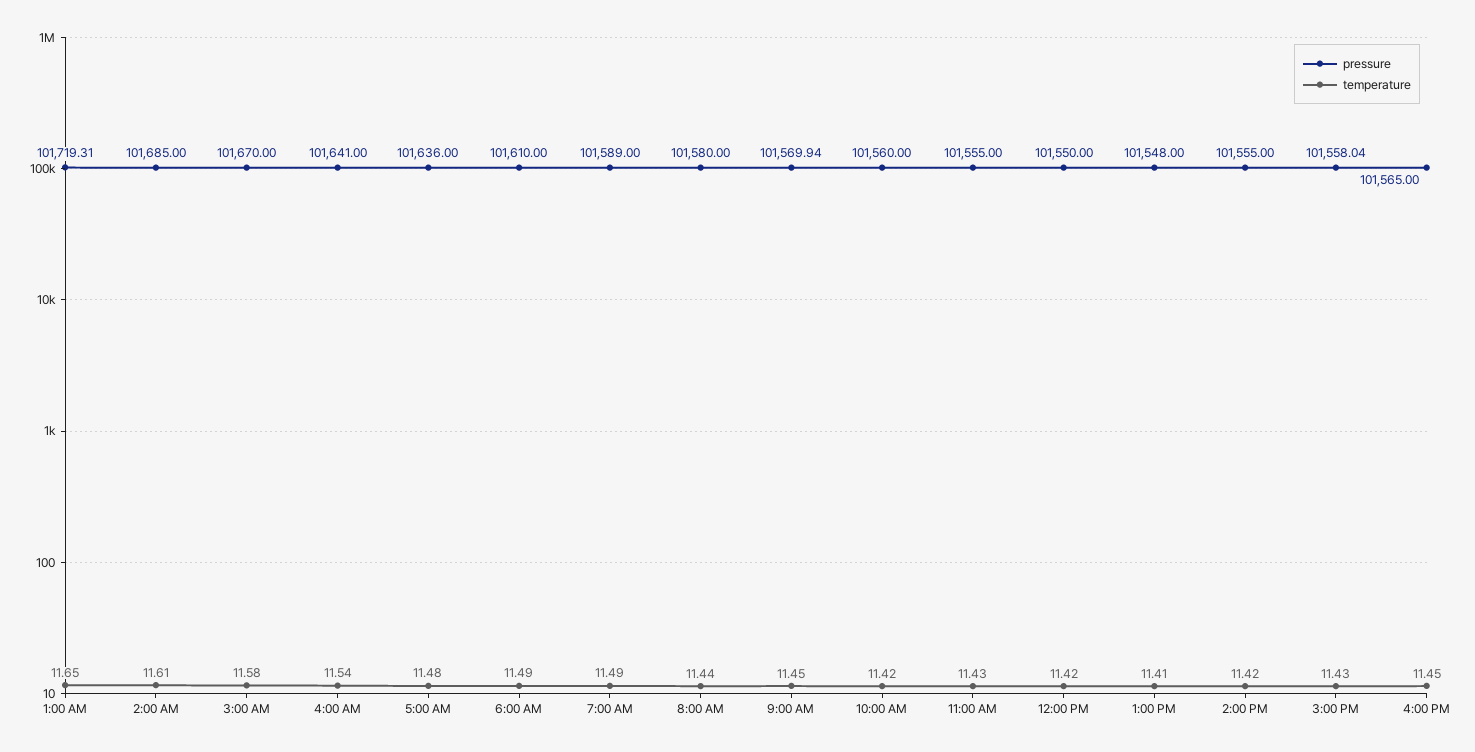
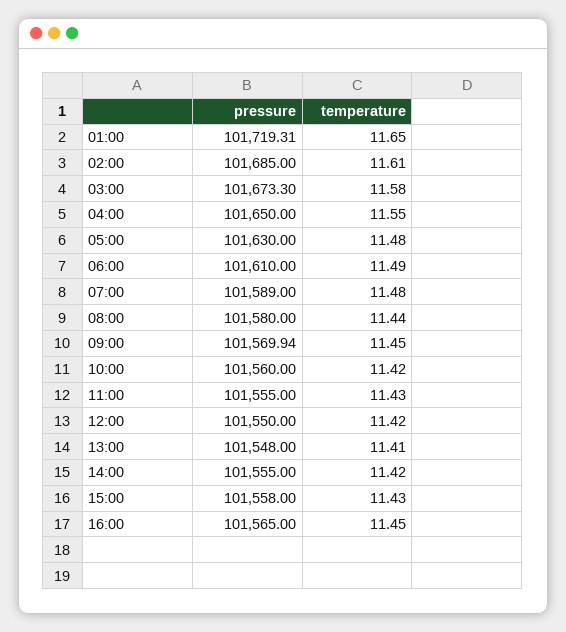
  {
    "pressure": {
      "1:00 AM": 101719.31,
      "2:00 AM": 101685,
-     "3:00 AM": 101670,
+     "3:00 AM": 101673.3,
-     "4:00 AM": 101641,
+     "4:00 AM": 101650,
-     "5:00 AM": 101636,
+     "5:00 AM": 101630,
      "6:00 AM": 101610,
      "7:00 AM": 101589,
      "8:00 AM": 101580,
      "9:00 AM": 101569.94,
      "10:00 AM": 101560,
      "11:00 AM": 101555,
      "12:00 PM": 101550,
      "1:00 PM": 101548,
      "2:00 PM": 101555,
-     "3:00 PM": 101558.04,
+     "3:00 PM": 101558,
      "4:00 PM": 101565
    },
    "temperature": {
      "1:00 AM": 11.65,
      "2:00 AM": 11.61,
      "3:00 AM": 11.58,
-     "4:00 AM": 11.54,
+     "4:00 AM": 11.55,
      "5:00 AM": 11.48,
      "6:00 AM": 11.49,
-     "7:00 AM": 11.49,
+     "7:00 AM": 11.48,
      "8:00 AM": 11.44,
      "9:00 AM": 11.45,
      "10:00 AM": 11.42,
      "11:00 AM": 11.43,
      "12:00 PM": 11.42,
      "1:00 PM": 11.41,
      "2:00 PM": 11.42,
      "3:00 PM": 11.43,
      "4:00 PM": 11.45
    }
  }

